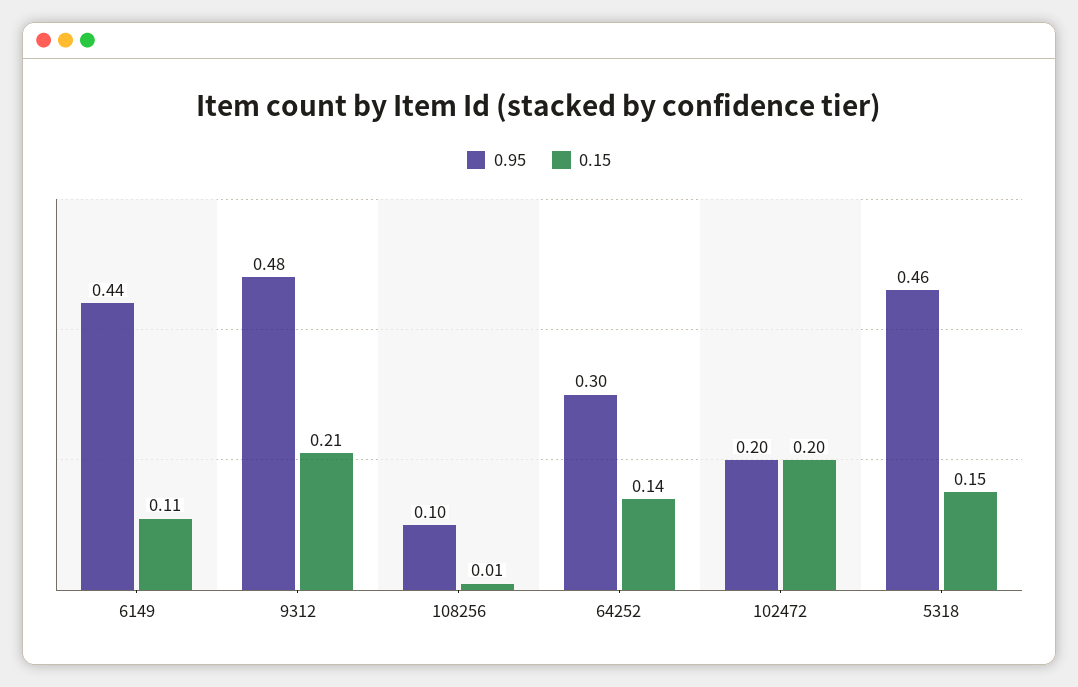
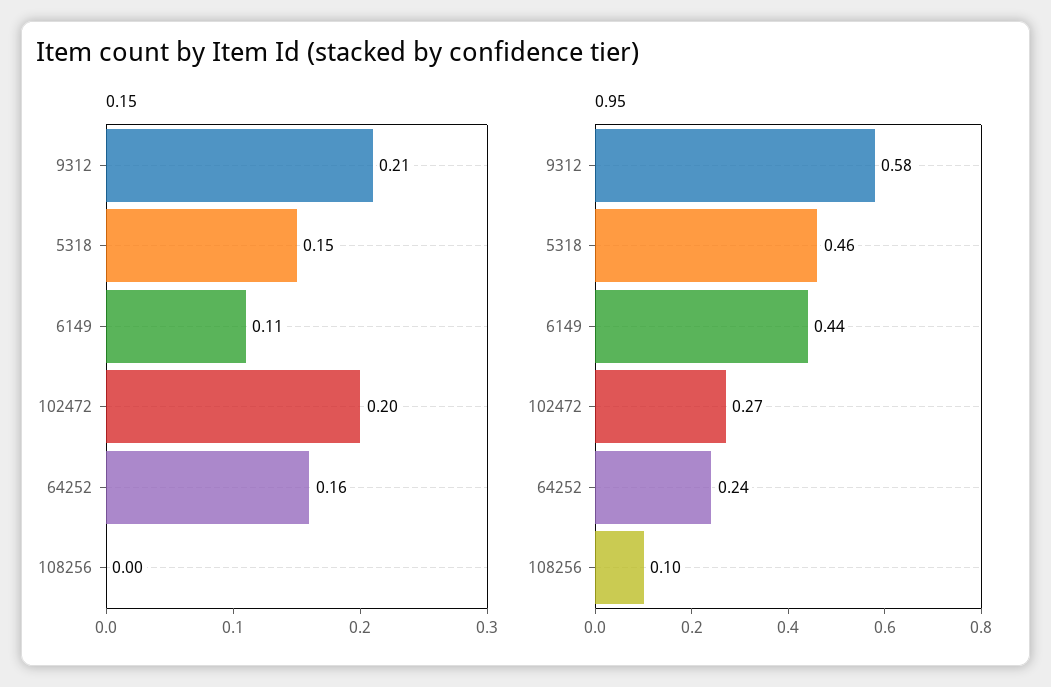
  {
    "0.95": {
      "6149": 0.44,
-     "9312": 0.48,
+     "9312": 0.58,
      "108256": 0.1,
-     "64252": 0.3,
+     "64252": 0.24,
-     "102472": 0.2,
+     "102472": 0.27,
      "5318": 0.46
    },
    "0.15": {
      "6149": 0.11,
      "9312": 0.21,
-     "108256": 0.01,
+     "108256": 0,
-     "64252": 0.14,
+     "64252": 0.16,
      "102472": 0.2,
      "5318": 0.15
    }
  }

